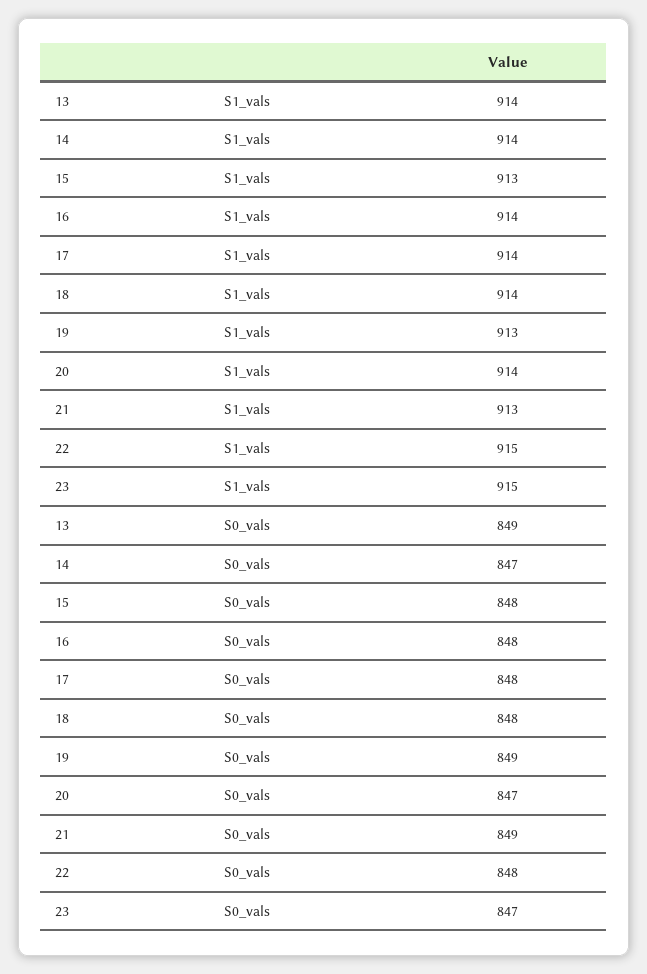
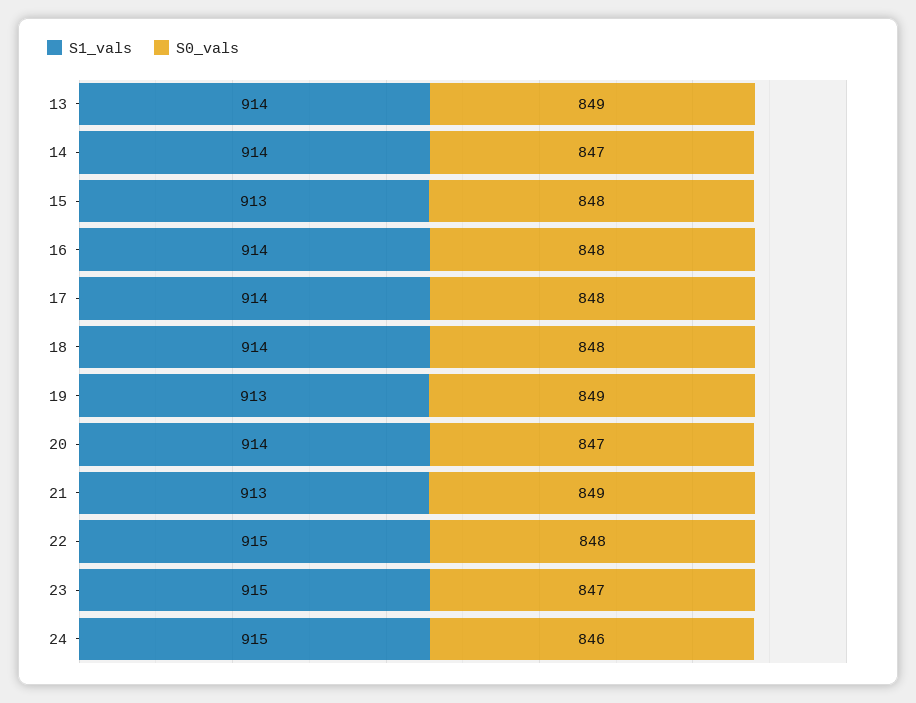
  {
    "S1_vals": {
      "13": 914,
      "14": 914,
      "15": 913,
      "16": 914,
      "17": 914,
      "18": 914,
      "19": 913,
      "20": 914,
      "21": 913,
      "22": 915,
-     "23": 915
+     "23": 915,
+     "24": 915
    },
    "S0_vals": {
      "13": 849,
      "14": 847,
      "15": 848,
      "16": 848,
      "17": 848,
      "18": 848,
      "19": 849,
      "20": 847,
      "21": 849,
      "22": 848,
-     "23": 847
+     "23": 847,
+     "24": 846
    }
  }

